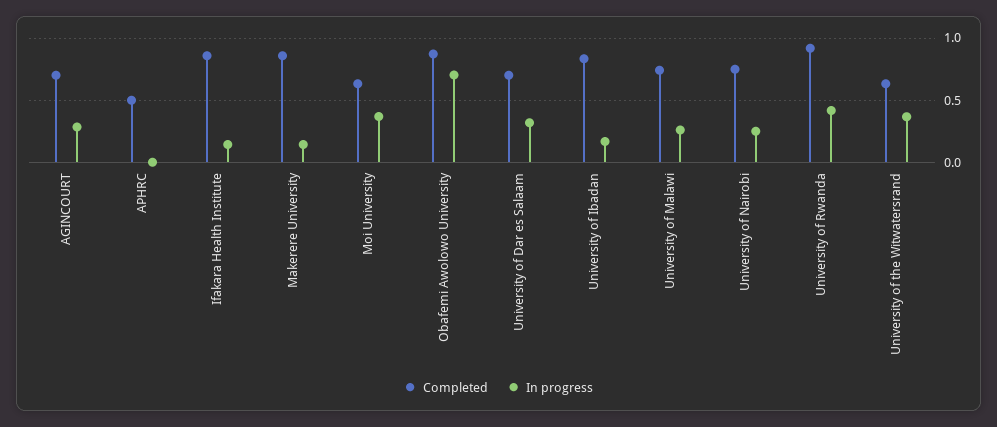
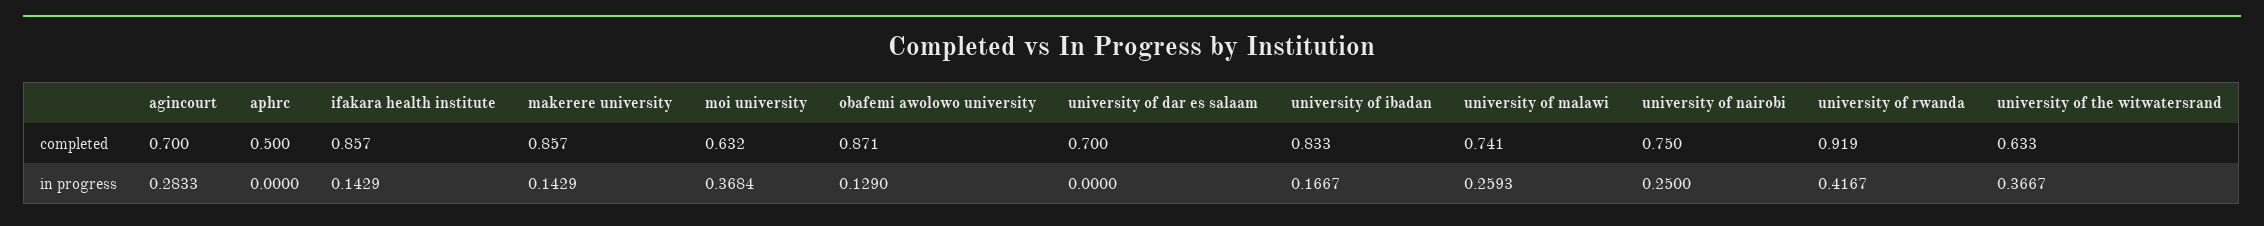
  {
    "Completed": {
      "AGINCOURT": 0.7,
      "APHRC": 0.5,
      "Ifakara Health Institute": 0.857,
      "Makerere University": 0.857,
      "Moi University": 0.632,
      "Obafemi Awolowo University": 0.871,
      "University of Dar es Salaam": 0.7,
      "University of Ibadan": 0.833,
      "University of Malawi": 0.741,
      "University of Nairobi": 0.75,
      "University of Rwanda": 0.919,
      "University of the Witwatersrand": 0.633
    },
    "In progress": {
      "AGINCOURT": 0.2833,
      "APHRC": 0,
      "Ifakara Health Institute": 0.1429,
      "Makerere University": 0.1429,
      "Moi University": 0.3684,
-     "Obafemi Awolowo University": 0.7,
+     "Obafemi Awolowo University": 0.129,
-     "University of Dar es Salaam": 0.3,
+     "University of Dar es Salaam": 0,
      "University of Ibadan": 0.1667,
      "University of Malawi": 0.2593,
      "University of Nairobi": 0.25,
      "University of Rwanda": 0.4167,
      "University of the Witwatersrand": 0.3667
    }
  }

